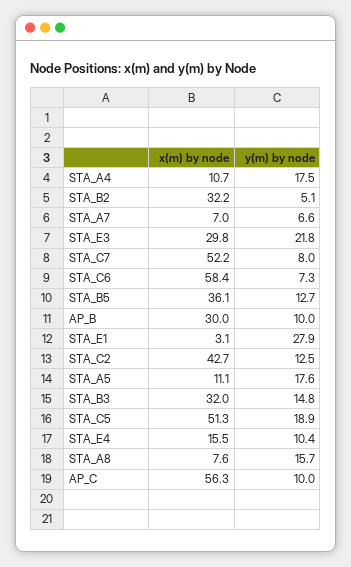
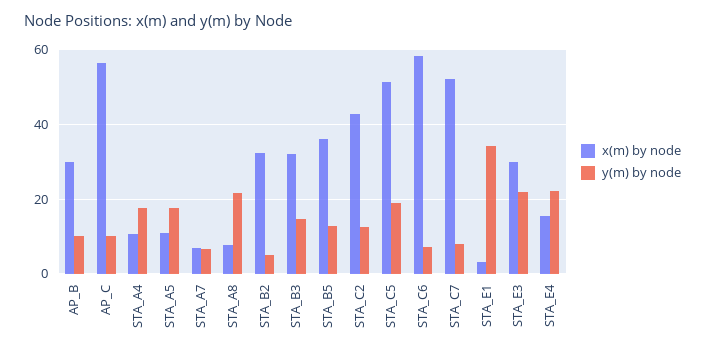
  {
    "x(m) by node": {
      "STA_A4": 10.7,
      "STA_B2": 32.2,
      "STA_A7": 7,
      "STA_E3": 29.8,
      "STA_C7": 52.2,
      "STA_C6": 58.4,
      "STA_B5": 36.1,
      "AP_B": 30,
      "STA_E1": 3.1,
      "STA_C2": 42.7,
      "STA_A5": 11.1,
      "STA_B3": 32,
      "STA_C5": 51.3,
      "STA_E4": 15.5,
      "STA_A8": 7.6,
      "AP_C": 56.3
    },
    "y(m) by node": {
      "STA_A4": 17.5,
      "STA_B2": 5.1,
      "STA_A7": 6.6,
      "STA_E3": 21.8,
      "STA_C7": 8,
      "STA_C6": 7.3,
      "STA_B5": 12.7,
      "AP_B": 10,
-     "STA_E1": 27.9,
+     "STA_E1": 34,
      "STA_C2": 12.5,
      "STA_A5": 17.6,
      "STA_B3": 14.8,
      "STA_C5": 18.9,
-     "STA_E4": 10.4,
+     "STA_E4": 22,
-     "STA_A8": 15.7,
+     "STA_A8": 22,
      "AP_C": 10
    }
  }

